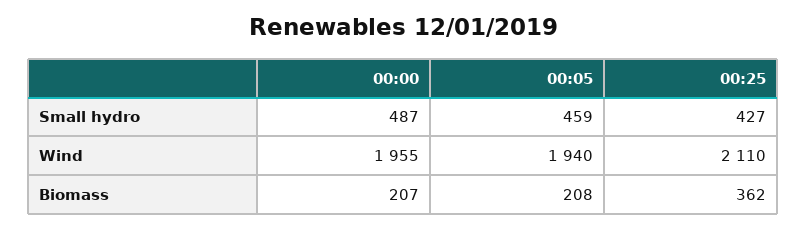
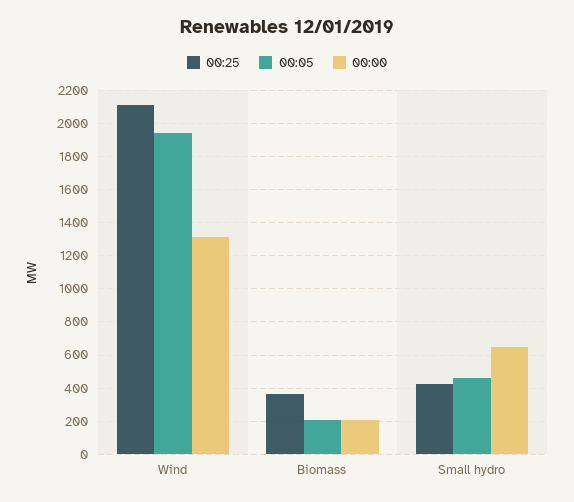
  {
    "00:00": {
-     "Small hydro": 487,
+     "Small hydro": 650,
-     "Wind": 1955,
+     "Wind": 1300,
      "Biomass": 207
    },
    "00:05": {
      "Small hydro": 459,
      "Wind": 1940,
      "Biomass": 208
    },
    "00:25": {
      "Small hydro": 427,
      "Wind": 2110,
      "Biomass": 362
    }
  }

